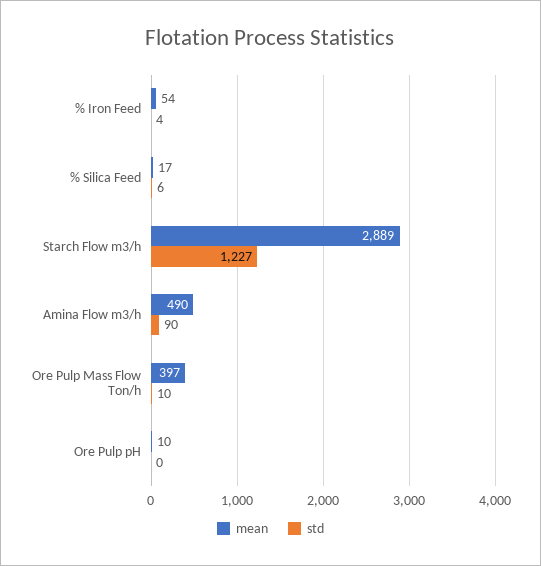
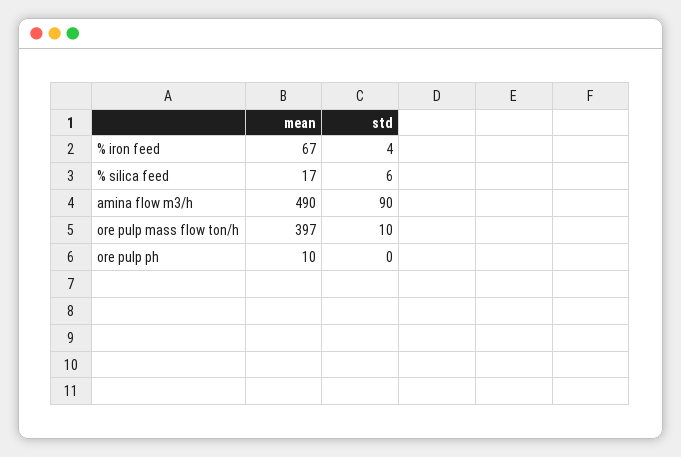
  {
    "mean": {
-     "% Iron Feed": 54,
+     "% Iron Feed": 67,
      "% Silica Feed": 17,
-     "Starch Flow m3/h": 2889,
      "Amina Flow m3/h": 490,
      "Ore Pulp Mass Flow Ton/h": 397,
      "Ore Pulp pH": 10
    },
    "std": {
      "% Iron Feed": 4,
      "% Silica Feed": 6,
-     "Starch Flow m3/h": 1227,
      "Amina Flow m3/h": 90,
      "Ore Pulp Mass Flow Ton/h": 10,
      "Ore Pulp pH": 0
    }
  }

